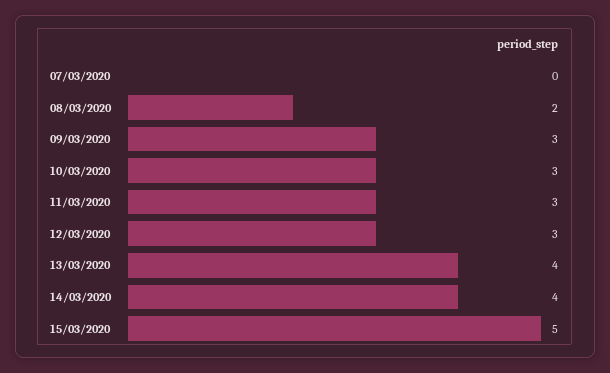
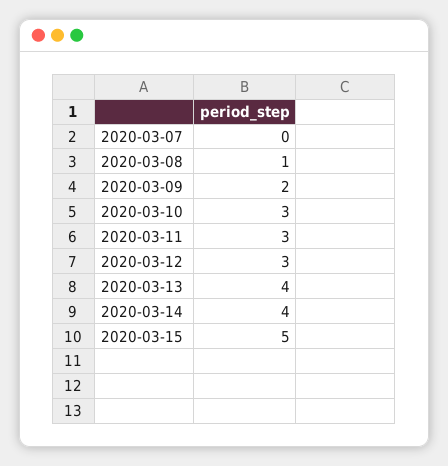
  {
    "07/03/2020": 0,
-   "08/03/2020": 2,
+   "08/03/2020": 1,
-   "09/03/2020": 3,
+   "09/03/2020": 2,
    "10/03/2020": 3,
    "11/03/2020": 3,
    "12/03/2020": 3,
    "13/03/2020": 4,
    "14/03/2020": 4,
    "15/03/2020": 5
  }

